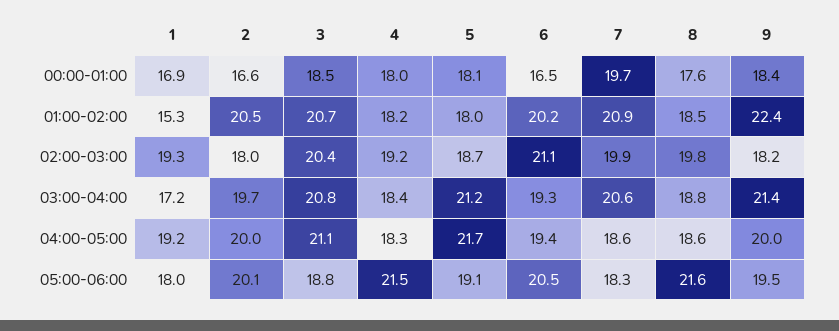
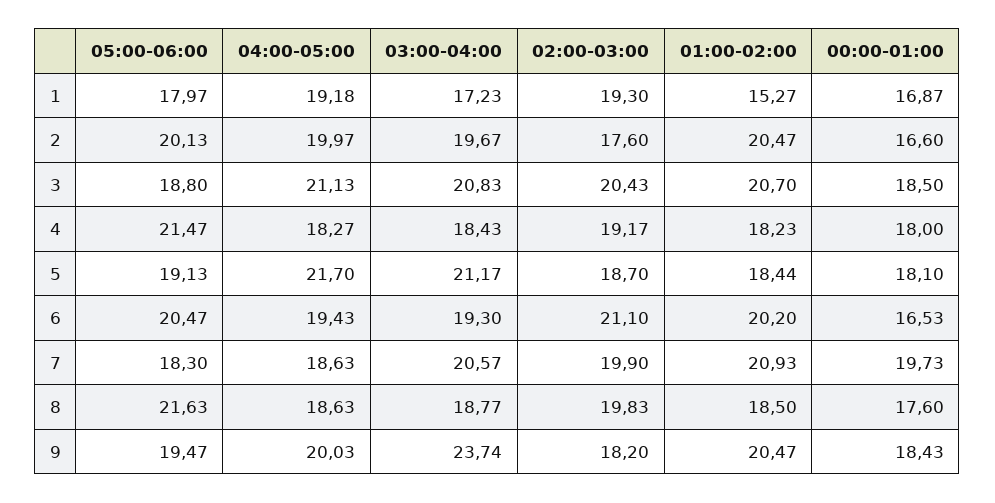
  {
    "1": {
      "00:00-01:00": 16.87,
      "01:00-02:00": 15.27,
      "02:00-03:00": 19.3,
      "03:00-04:00": 17.23,
      "04:00-05:00": 19.18,
      "05:00-06:00": 17.97
    },
    "2": {
      "00:00-01:00": 16.6,
      "01:00-02:00": 20.47,
-     "02:00-03:00": 18,
+     "02:00-03:00": 17.6,
      "03:00-04:00": 19.67,
      "04:00-05:00": 19.97,
      "05:00-06:00": 20.13
    },
    "3": {
      "00:00-01:00": 18.5,
      "01:00-02:00": 20.7,
      "02:00-03:00": 20.43,
      "03:00-04:00": 20.83,
      "04:00-05:00": 21.13,
      "05:00-06:00": 18.8
    },
    "4": {
      "00:00-01:00": 18,
      "01:00-02:00": 18.23,
      "02:00-03:00": 19.17,
      "03:00-04:00": 18.43,
      "04:00-05:00": 18.27,
      "05:00-06:00": 21.47
    },
    "5": {
      "00:00-01:00": 18.1,
-     "01:00-02:00": 18,
+     "01:00-02:00": 18.44,
      "02:00-03:00": 18.7,
      "03:00-04:00": 21.17,
      "04:00-05:00": 21.7,
      "05:00-06:00": 19.13
    },
    "6": {
      "00:00-01:00": 16.53,
      "01:00-02:00": 20.2,
      "02:00-03:00": 21.1,
      "03:00-04:00": 19.3,
      "04:00-05:00": 19.43,
      "05:00-06:00": 20.47
    },
    "7": {
      "00:00-01:00": 19.73,
      "01:00-02:00": 20.93,
      "02:00-03:00": 19.9,
      "03:00-04:00": 20.57,
      "04:00-05:00": 18.63,
      "05:00-06:00": 18.3
    },
    "8": {
      "00:00-01:00": 17.6,
      "01:00-02:00": 18.5,
      "02:00-03:00": 19.83,
      "03:00-04:00": 18.77,
      "04:00-05:00": 18.63,
      "05:00-06:00": 21.63
    },
    "9": {
      "00:00-01:00": 18.43,
-     "01:00-02:00": 22.4,
+     "01:00-02:00": 20.47,
      "02:00-03:00": 18.2,
-     "03:00-04:00": 21.4,
+     "03:00-04:00": 23.74,
      "04:00-05:00": 20.03,
      "05:00-06:00": 19.47
    }
  }

